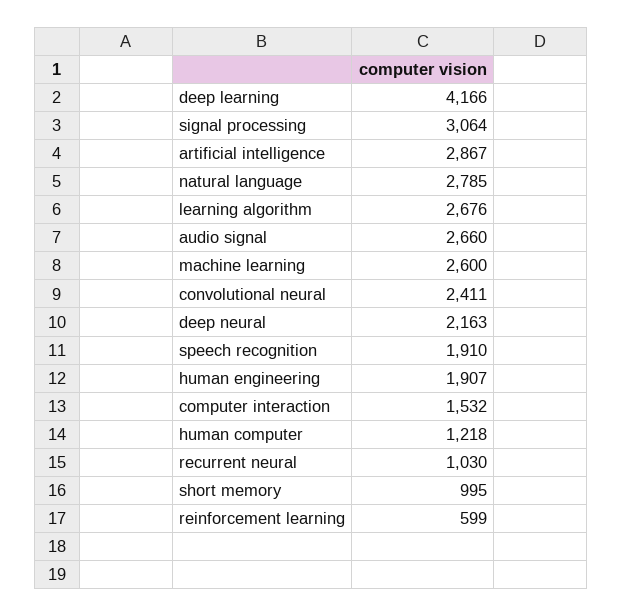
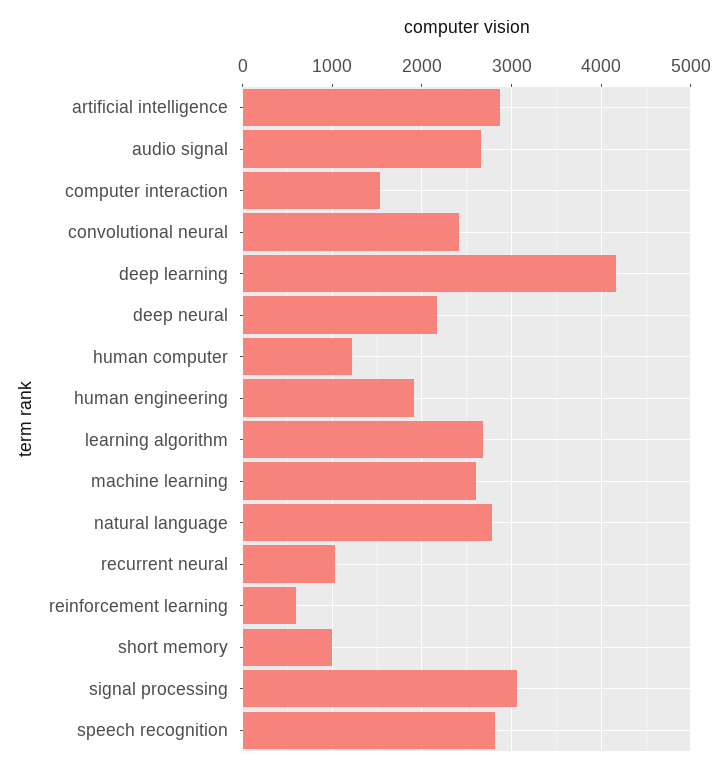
  {
    "deep learning": 4166,
    "signal processing": 3064,
    "artificial intelligence": 2867,
    "natural language": 2785,
    "learning algorithm": 2676,
    "audio signal": 2660,
    "machine learning": 2600,
    "convolutional neural": 2411,
    "deep neural": 2163,
-   "speech recognition": 1910,
+   "speech recognition": 2800,
    "human engineering": 1907,
    "computer interaction": 1532,
    "human computer": 1218,
    "recurrent neural": 1030,
    "short memory": 995,
    "reinforcement learning": 599
  }

